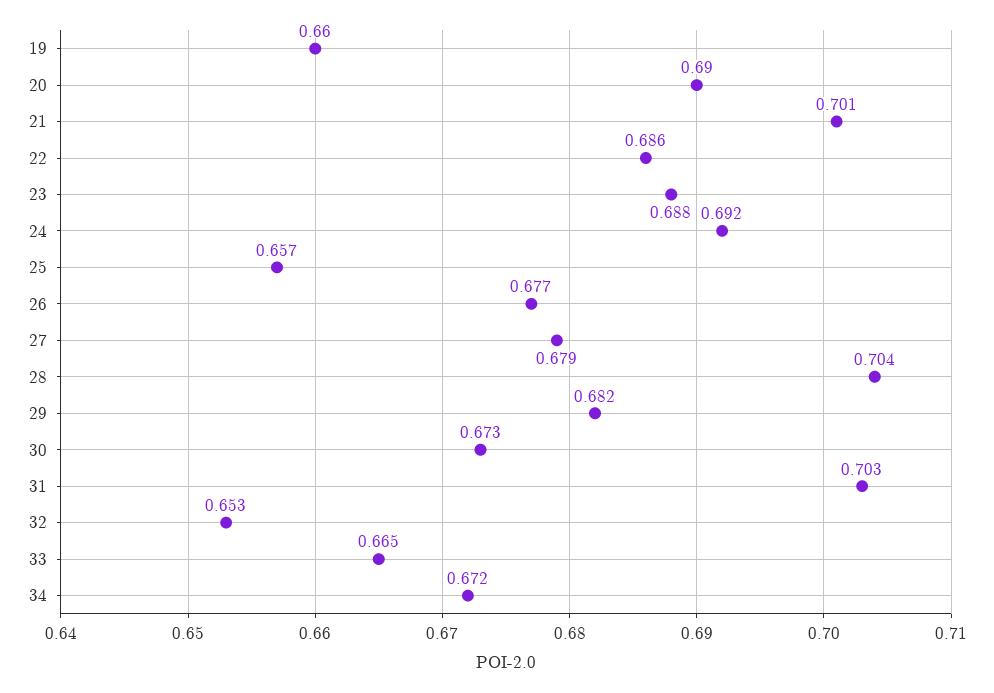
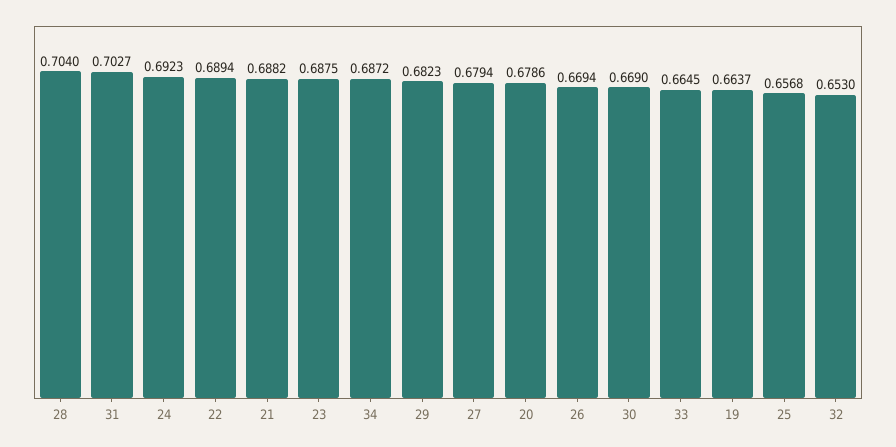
  {
-   "19": 0.66,
+   "19": 0.6637,
-   "20": 0.69,
+   "20": 0.6786,
-   "21": 0.701,
+   "21": 0.6882,
-   "22": 0.686,
+   "22": 0.6894,
    "23": 0.6875,
    "24": 0.6923,
    "25": 0.6568,
-   "26": 0.677,
+   "26": 0.6694,
    "27": 0.6794,
    "28": 0.704,
    "29": 0.6823,
-   "30": 0.673,
+   "30": 0.669,
    "31": 0.7027,
    "32": 0.653,
    "33": 0.6645,
-   "34": 0.672
+   "34": 0.6872
  }

